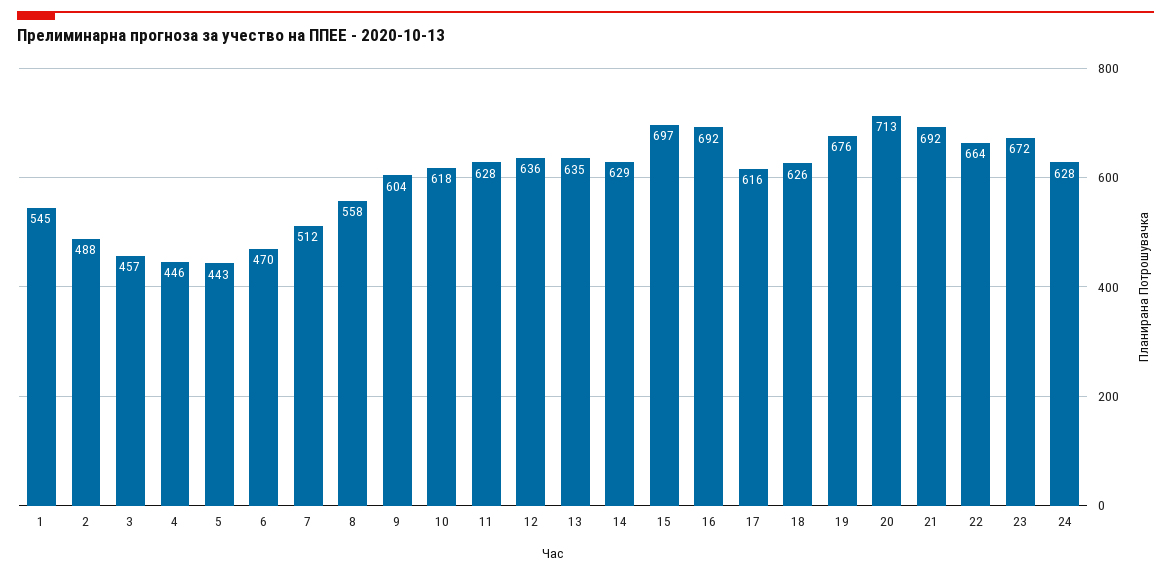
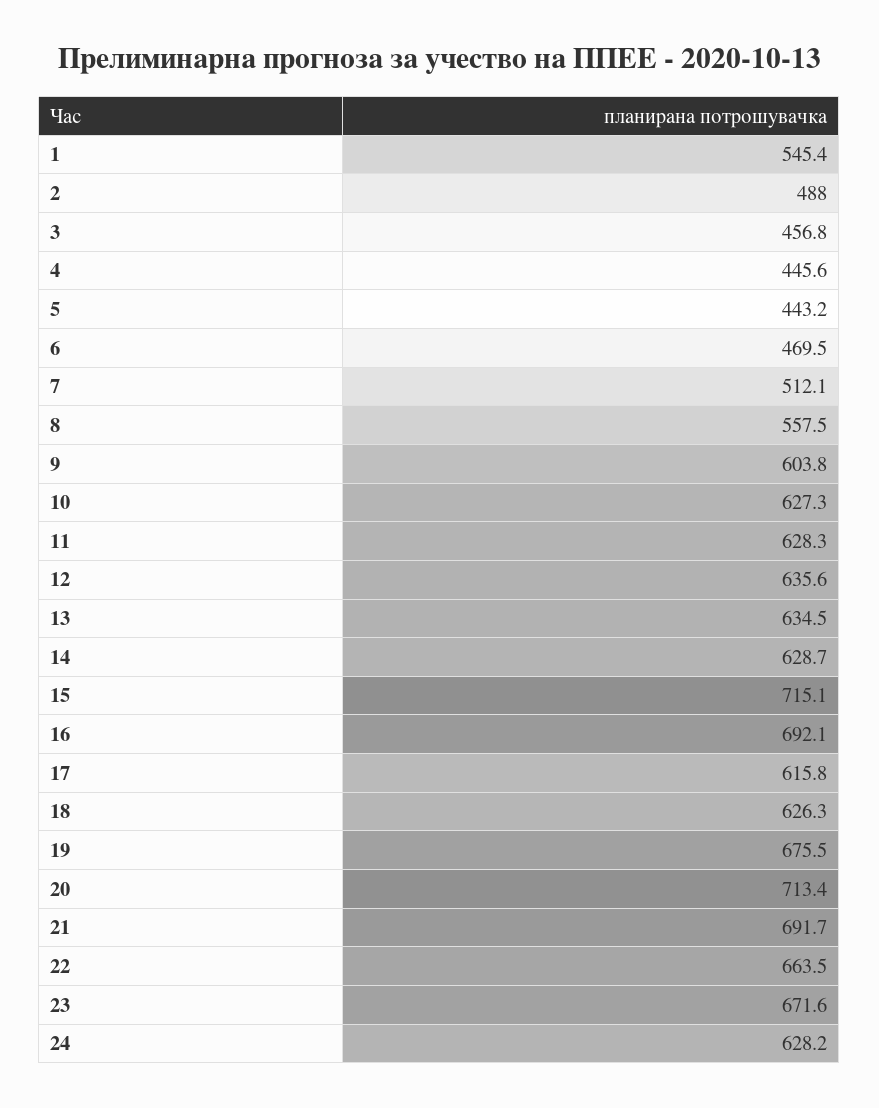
  {
    "1": 545.4,
    "2": 488,
    "3": 456.8,
    "4": 445.6,
    "5": 443.2,
    "6": 469.5,
    "7": 512.1,
    "8": 557.5,
    "9": 603.8,
-   "10": 618,
+   "10": 627.3,
    "11": 628.3,
    "12": 635.6,
    "13": 634.5,
    "14": 628.7,
-   "15": 697,
+   "15": 715.1,
    "16": 692.1,
    "17": 615.8,
    "18": 626.3,
    "19": 675.5,
    "20": 713.4,
    "21": 691.7,
    "22": 663.5,
    "23": 671.6,
    "24": 628.2
  }

